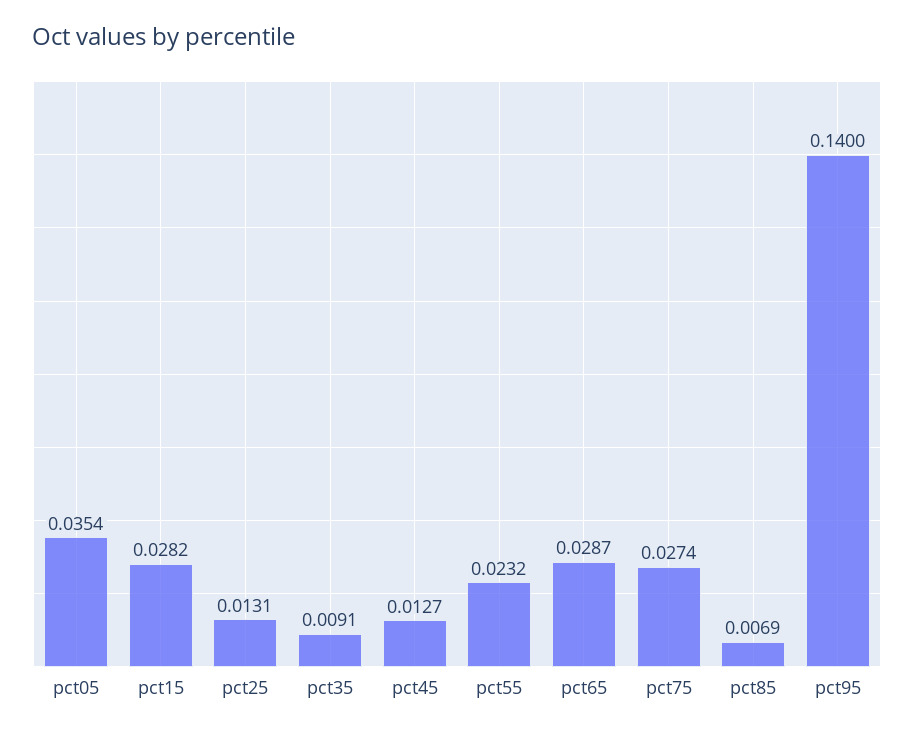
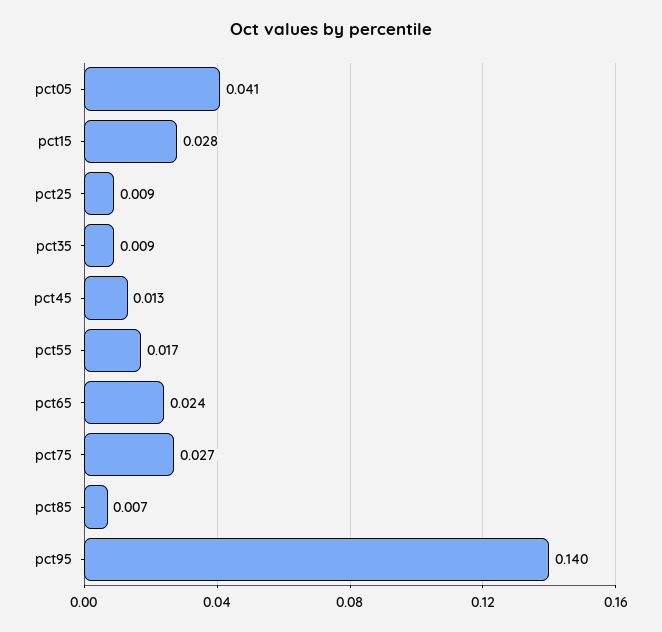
  {
-   "pct05": 0.0354,
+   "pct05": 0.041,
    "pct15": 0.0282,
-   "pct25": 0.0131,
+   "pct25": 0.009,
    "pct35": 0.0091,
    "pct45": 0.0127,
-   "pct55": 0.0232,
+   "pct55": 0.017,
-   "pct65": 0.0287,
+   "pct65": 0.024,
    "pct75": 0.0274,
    "pct85": 0.0069,
    "pct95": 0.14
  }

